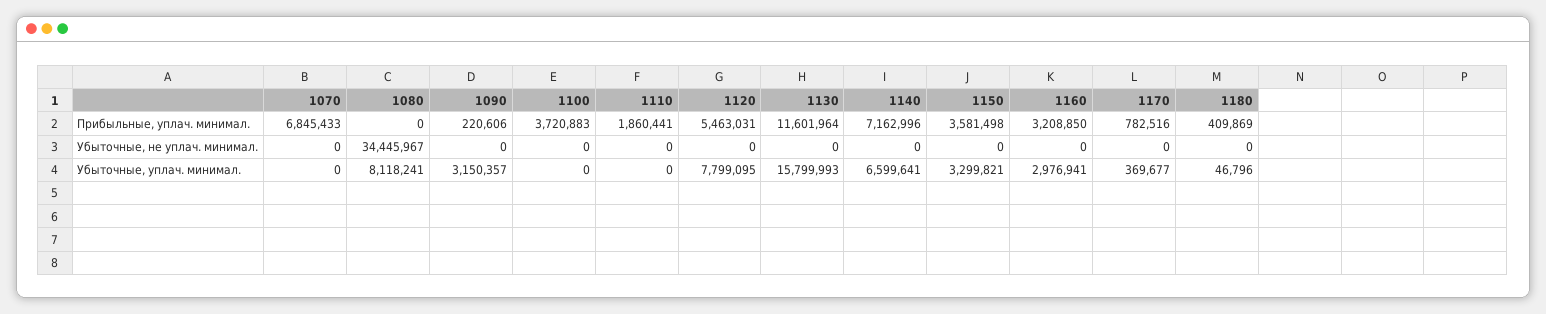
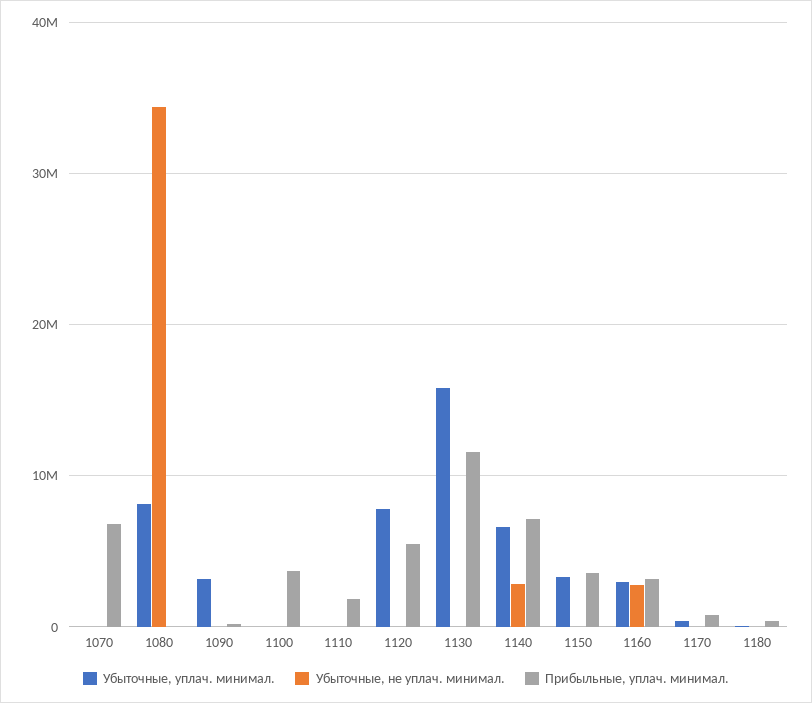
  {
    "Прибыльные, уплач. минимал.": {
      "1070": 6845433,
      "1080": 0,
      "1090": 220606,
      "1100": 3720883,
      "1110": 1860441,
      "1120": 5463031,
      "1130": 11601964,
      "1140": 7162996,
      "1150": 3581498,
      "1160": 3208850,
      "1170": 782516,
      "1180": 409869
    },
    "Убыточные, не уплач. минимал.": {
      "1070": 0,
      "1080": 34445967,
      "1090": 0,
      "1100": 0,
      "1110": 0,
      "1120": 0,
      "1130": 0,
-     "1140": 0,
+     "1140": 3000000,
      "1150": 0,
-     "1160": 0,
+     "1160": 3000000,
      "1170": 0,
      "1180": 0
    },
    "Убыточные, уплач. минимал.": {
      "1070": 0,
      "1080": 8118241,
      "1090": 3150357,
      "1100": 0,
      "1110": 0,
      "1120": 7799095,
      "1130": 15799993,
      "1140": 6599641,
      "1150": 3299821,
      "1160": 2976941,
      "1170": 369677,
      "1180": 46796
    }
  }

